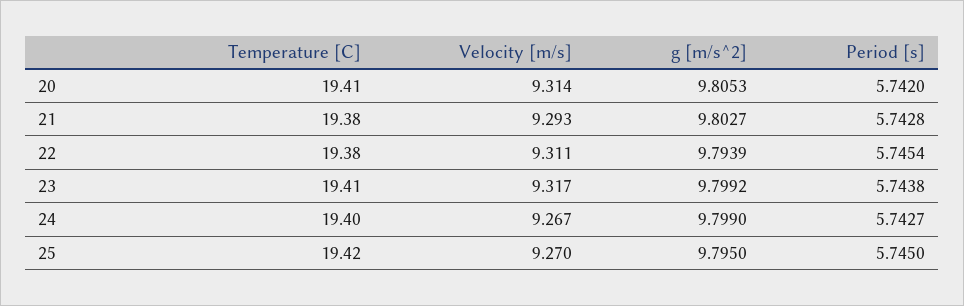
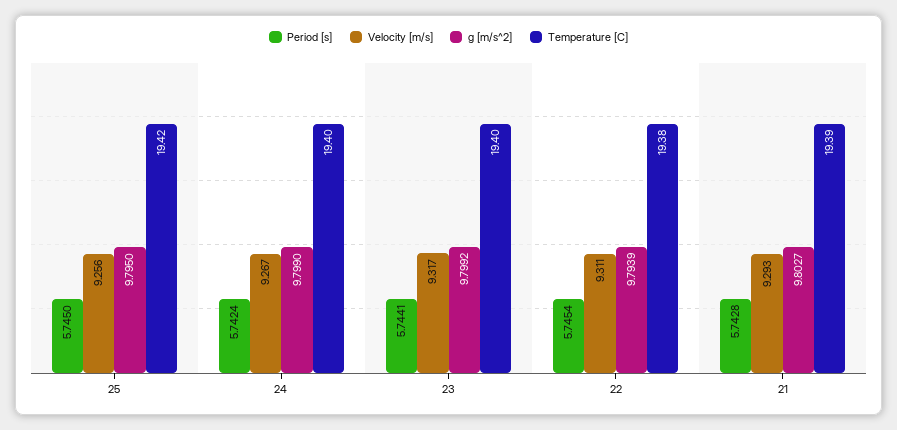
  {
    "Temperature [C]": {
-     "20": 19.41,
-     "21": 19.38,
+     "21": 19.39,
      "22": 19.38,
-     "23": 19.41,
+     "23": 19.4,
      "24": 19.4,
      "25": 19.42
    },
    "Velocity [m/s]": {
-     "20": 9.314,
      "21": 9.293,
      "22": 9.311,
      "23": 9.317,
      "24": 9.267,
-     "25": 9.27
+     "25": 9.256
    },
    "g [m/s^2]": {
-     "20": 9.8053,
      "21": 9.8027,
      "22": 9.7939,
      "23": 9.7992,
      "24": 9.799,
      "25": 9.795
    },
    "Period [s]": {
-     "20": 5.742,
      "21": 5.7428,
      "22": 5.7454,
-     "23": 5.7438,
+     "23": 5.7441,
-     "24": 5.7427,
+     "24": 5.7424,
      "25": 5.745
    }
  }

